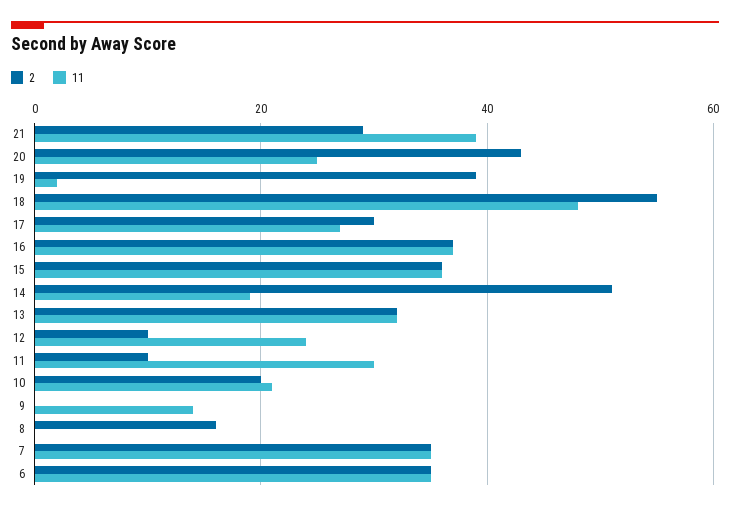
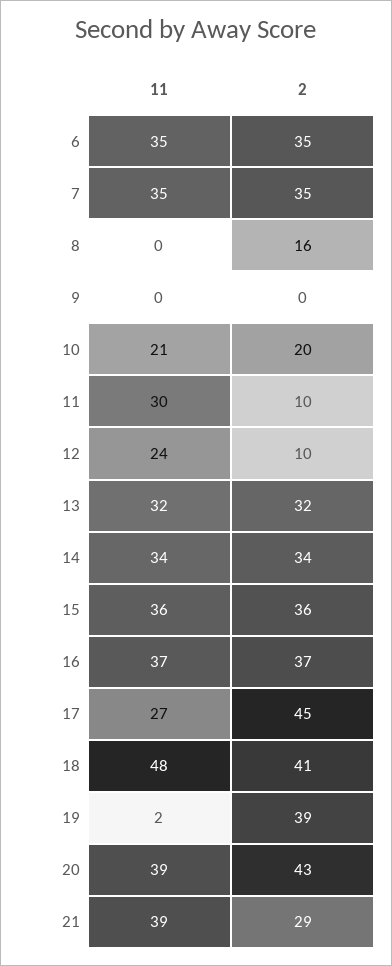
  {
    "2": {
      "21": 29,
      "20": 43,
      "19": 39,
-     "18": 55,
+     "18": 41,
-     "17": 30,
+     "17": 45,
      "16": 37,
      "15": 36,
-     "14": 50,
+     "14": 34,
      "13": 32,
      "12": 10,
      "11": 10,
      "10": 20,
      "9": 0,
      "8": 16,
      "7": 35,
      "6": 35
    },
    "11": {
      "21": 39,
-     "20": 25,
+     "20": 39,
      "19": 2,
      "18": 48,
      "17": 27,
      "16": 37,
      "15": 36,
-     "14": 20,
+     "14": 34,
      "13": 32,
      "12": 24,
      "11": 30,
      "10": 21,
-     "9": 15,
+     "9": 0,
      "8": 0,
      "7": 35,
      "6": 35
    }
  }

